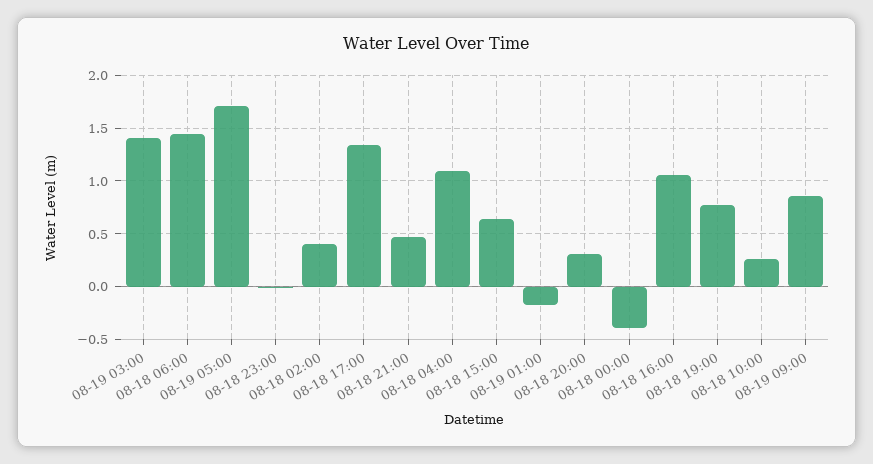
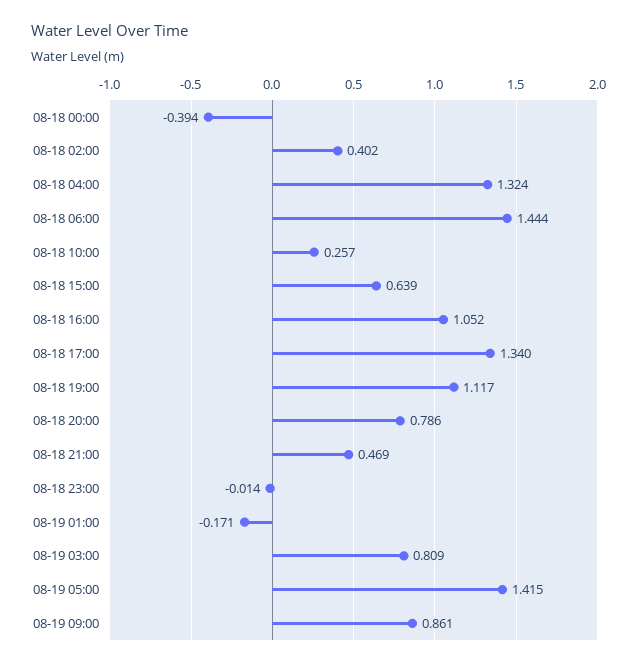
  {
-   "08-19 03:00": 1.4,
+   "08-19 03:00": 0.809,
    "08-18 06:00": 1.444,
-   "08-19 05:00": 1.7,
+   "08-19 05:00": 1.415,
    "08-18 23:00": -0.014,
    "08-18 02:00": 0.402,
    "08-18 17:00": 1.34,
    "08-18 21:00": 0.469,
-   "08-18 04:00": 1.1,
+   "08-18 04:00": 1.324,
    "08-18 15:00": 0.639,
    "08-19 01:00": -0.171,
-   "08-18 20:00": 0.3,
+   "08-18 20:00": 0.786,
    "08-18 00:00": -0.394,
    "08-18 16:00": 1.052,
-   "08-18 19:00": 0.8,
+   "08-18 19:00": 1.117,
    "08-18 10:00": 0.257,
    "08-19 09:00": 0.861
  }

